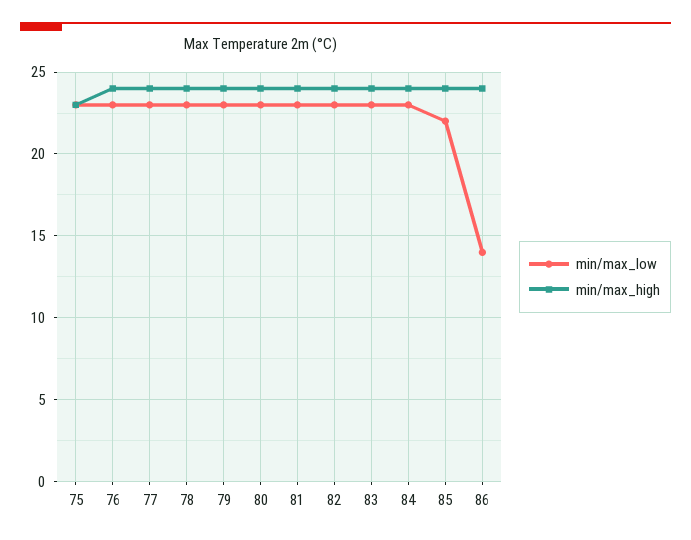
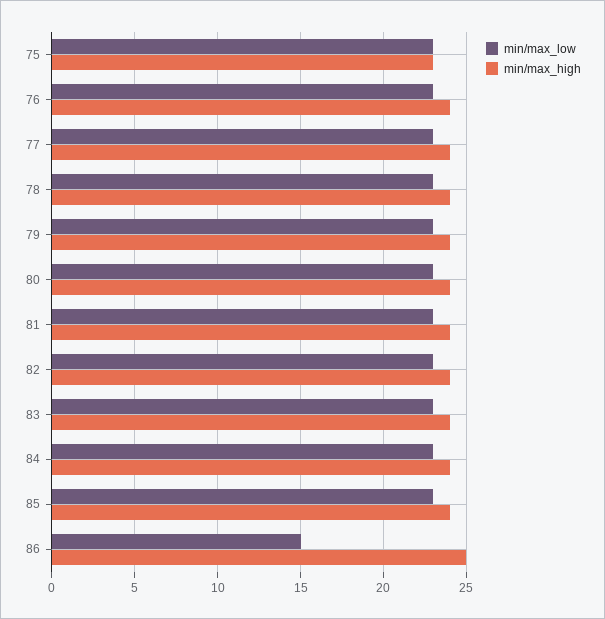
  {
    "min/max_low": {
      "75": 23,
      "76": 23,
      "77": 23,
      "78": 23,
      "79": 23,
      "80": 23,
      "81": 23,
      "82": 23,
      "83": 23,
      "84": 23,
-     "85": 22,
+     "85": 23,
-     "86": 14
+     "86": 15
    },
    "min/max_high": {
      "75": 23,
      "76": 24,
      "77": 24,
      "78": 24,
      "79": 24,
      "80": 24,
      "81": 24,
      "82": 24,
      "83": 24,
      "84": 24,
      "85": 24,
-     "86": 24
+     "86": 25
    }
  }

